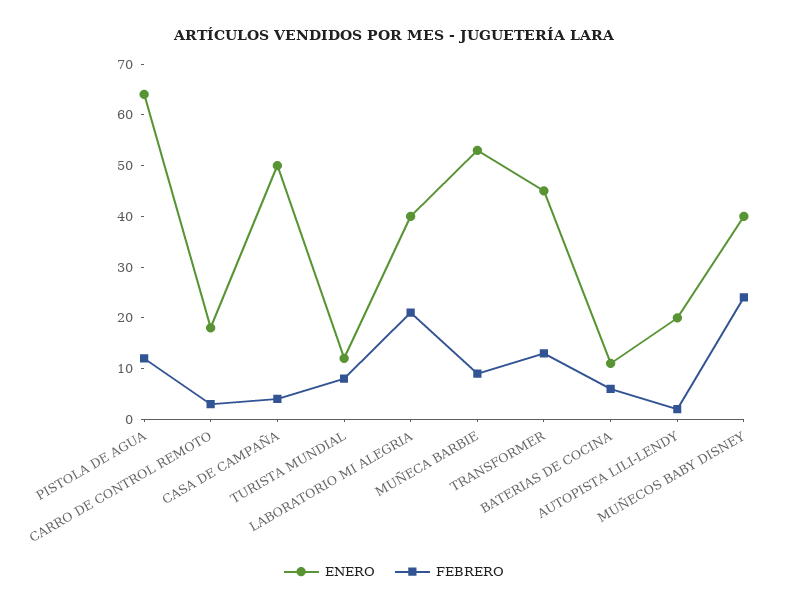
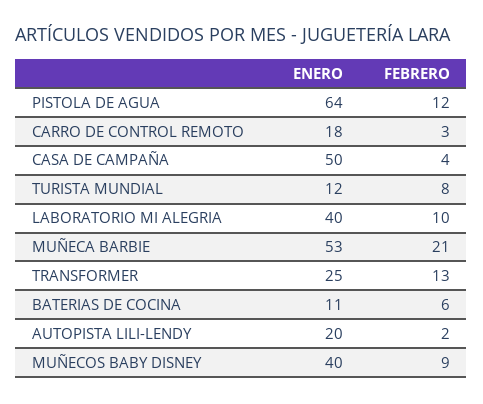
  {
    "ENERO": {
      "PISTOLA DE AGUA": 64,
      "CARRO DE CONTROL REMOTO": 18,
      "CASA DE CAMPAÑA": 50,
      "TURISTA MUNDIAL": 12,
      "LABORATORIO MI ALEGRIA": 40,
      "MUÑECA BARBIE": 53,
-     "TRANSFORMER": 45,
+     "TRANSFORMER": 25,
      "BATERIAS DE COCINA": 11,
      "AUTOPISTA LILI-LENDY": 20,
      "MUÑECOS BABY DISNEY": 40
    },
    "FEBRERO": {
      "PISTOLA DE AGUA": 12,
      "CARRO DE CONTROL REMOTO": 3,
      "CASA DE CAMPAÑA": 4,
      "TURISTA MUNDIAL": 8,
-     "LABORATORIO MI ALEGRIA": 20,
+     "LABORATORIO MI ALEGRIA": 10,
-     "MUÑECA BARBIE": 10,
+     "MUÑECA BARBIE": 21,
      "TRANSFORMER": 13,
      "BATERIAS DE COCINA": 6,
      "AUTOPISTA LILI-LENDY": 2,
-     "MUÑECOS BABY DISNEY": 25
+     "MUÑECOS BABY DISNEY": 9
    }
  }

